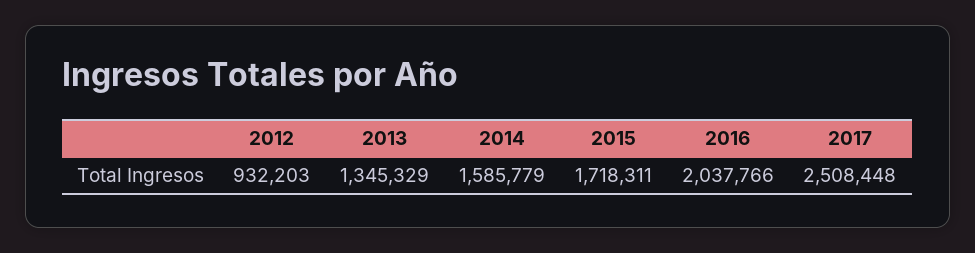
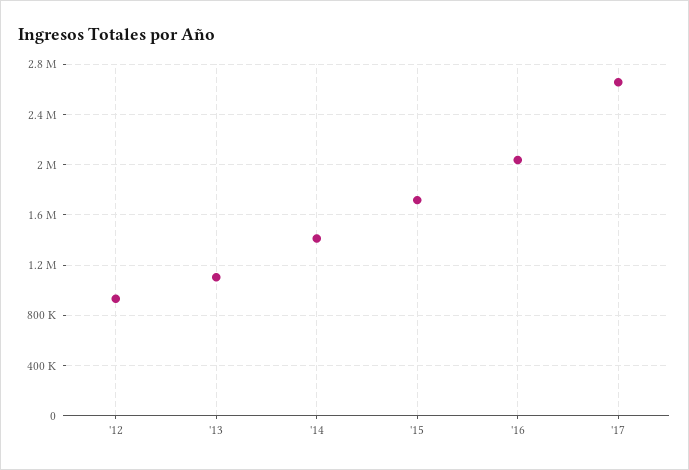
  {
    "2012": 932203,
-   "2013": 1345329,
+   "2013": 1100000,
-   "2014": 1585779,
+   "2014": 1400000,
    "2015": 1718311,
    "2016": 2037766,
-   "2017": 2508448
+   "2017": 2650000
  }

